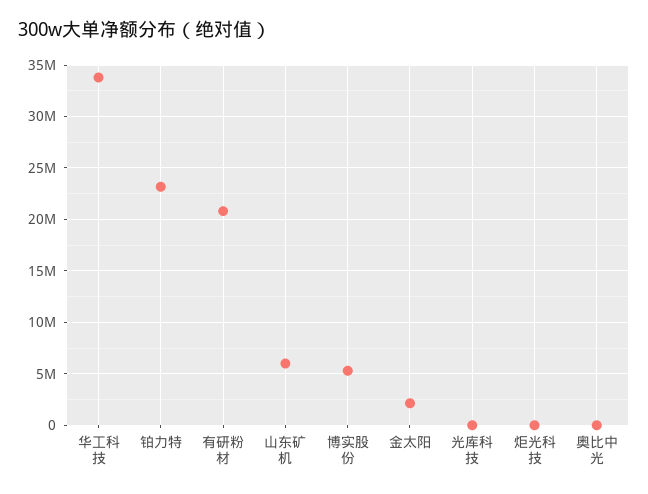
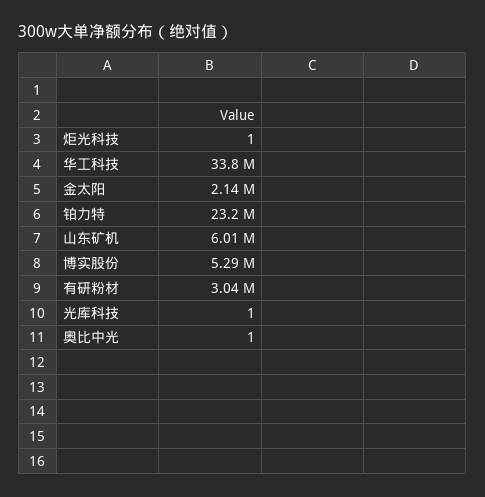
  {
    "华工科技": 33800000,
    "铂力特": 23200000,
-   "有研粉材": 21000000,
+   "有研粉材": 3040000,
    "山东矿机": 6010000,
    "博实股份": 5290000,
    "金太阳": 2140000,
    "光库科技": 1,
    "炬光科技": 1,
    "奥比中光": 1
  }

